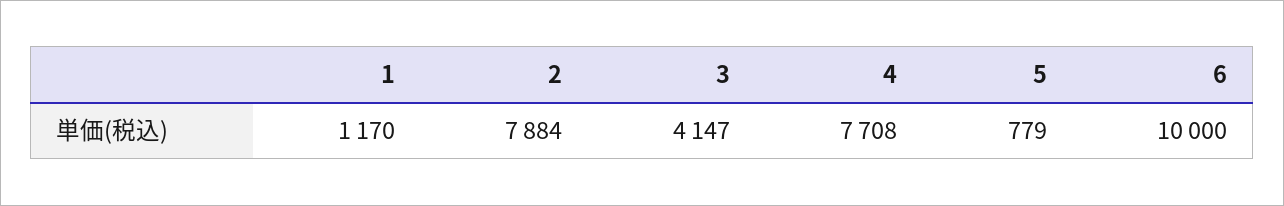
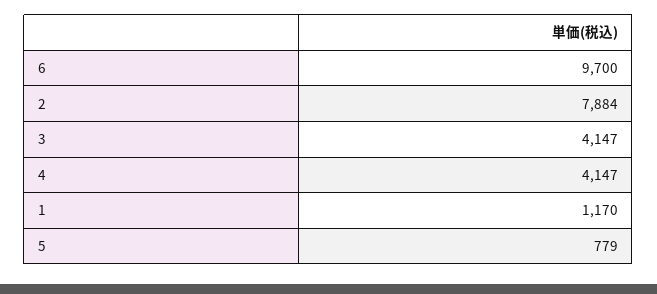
  {
    "1": 1170,
    "2": 7884,
    "3": 4147,
-   "4": 7708,
+   "4": 4147,
    "5": 779,
-   "6": 10000
+   "6": 9700
  }

